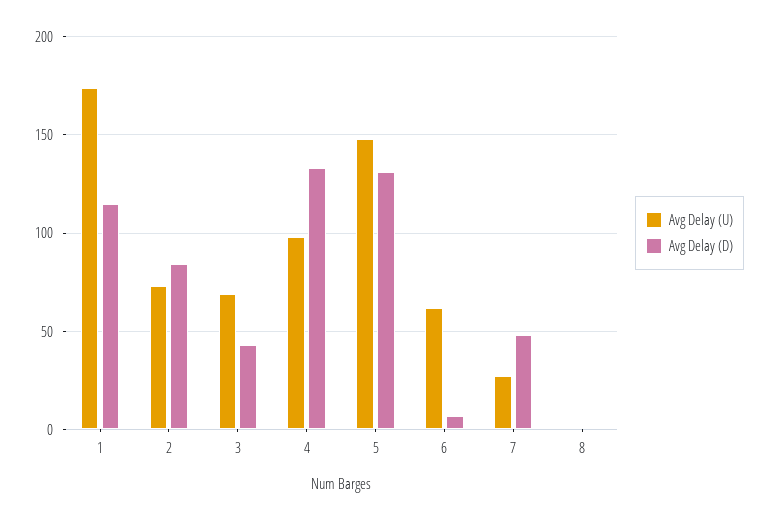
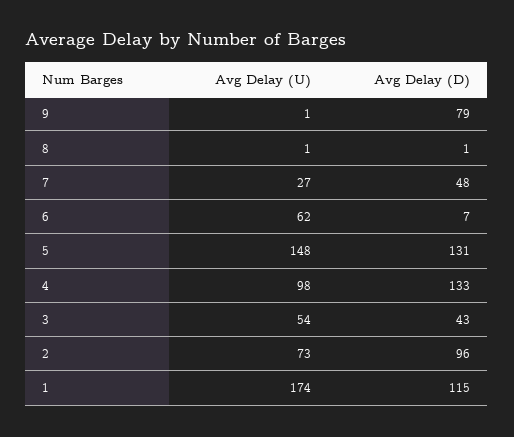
  {
    "Avg Delay (U)": {
      "1": 174,
      "2": 73,
-     "3": 70,
+     "3": 54,
      "4": 98,
      "5": 148,
      "6": 62,
      "7": 27,
-     "8": 1
+     "8": 1,
+     "9": 1
    },
    "Avg Delay (D)": {
      "1": 115,
-     "2": 85,
+     "2": 96,
      "3": 43,
      "4": 133,
      "5": 131,
      "6": 7,
      "7": 48,
-     "8": 1
+     "8": 1,
+     "9": 79
    }
  }

